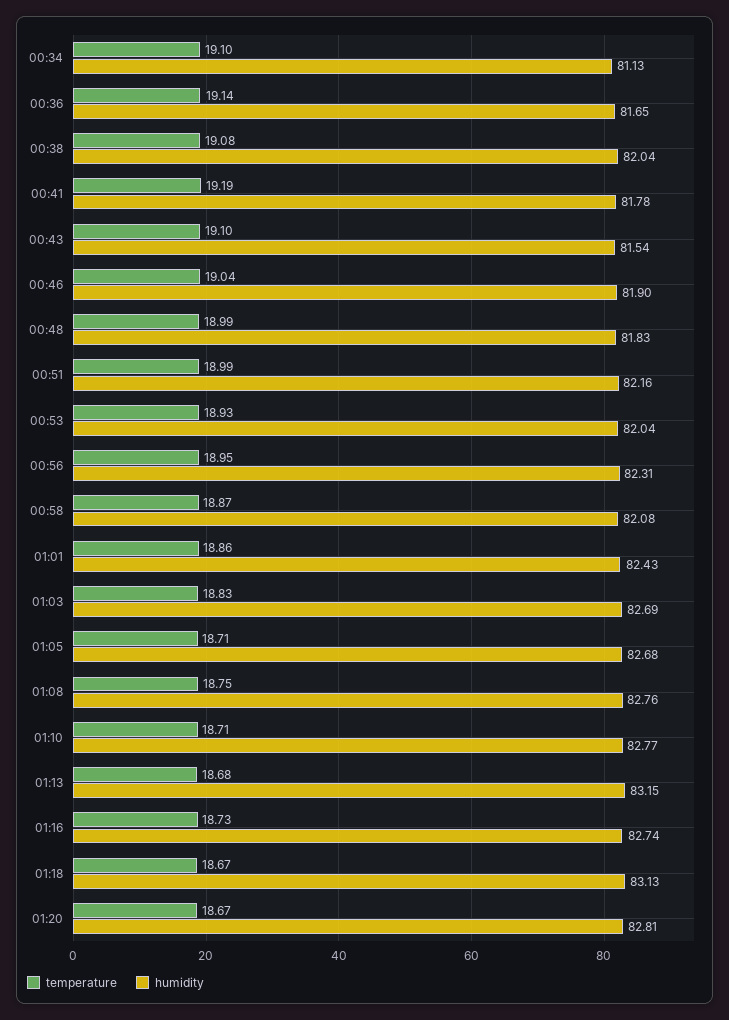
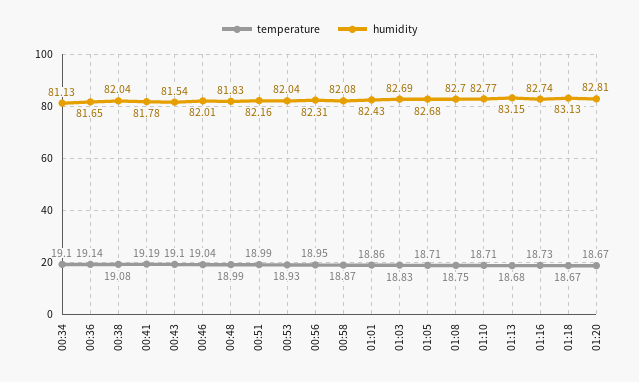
  {
    "temperature": {
      "00:34": 19.1,
      "00:36": 19.14,
      "00:38": 19.08,
      "00:41": 19.19,
      "00:43": 19.1,
      "00:46": 19.04,
      "00:48": 18.99,
      "00:51": 18.99,
      "00:53": 18.93,
      "00:56": 18.95,
      "00:58": 18.87,
      "01:01": 18.86,
      "01:03": 18.83,
      "01:05": 18.71,
      "01:08": 18.75,
      "01:10": 18.71,
      "01:13": 18.68,
      "01:16": 18.73,
      "01:18": 18.67,
      "01:20": 18.67
    },
    "humidity": {
      "00:34": 81.13,
      "00:36": 81.65,
      "00:38": 82.04,
      "00:41": 81.78,
      "00:43": 81.54,
-     "00:46": 81.9,
+     "00:46": 82.01,
      "00:48": 81.83,
      "00:51": 82.16,
      "00:53": 82.04,
      "00:56": 82.31,
      "00:58": 82.08,
      "01:01": 82.43,
      "01:03": 82.69,
      "01:05": 82.68,
-     "01:08": 82.76,
+     "01:08": 82.7,
      "01:10": 82.77,
      "01:13": 83.15,
      "01:16": 82.74,
      "01:18": 83.13,
      "01:20": 82.81
    }
  }

